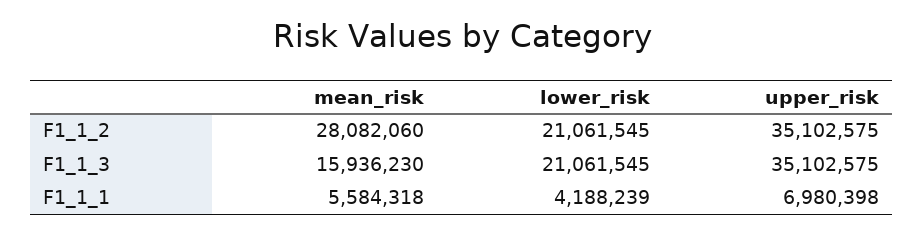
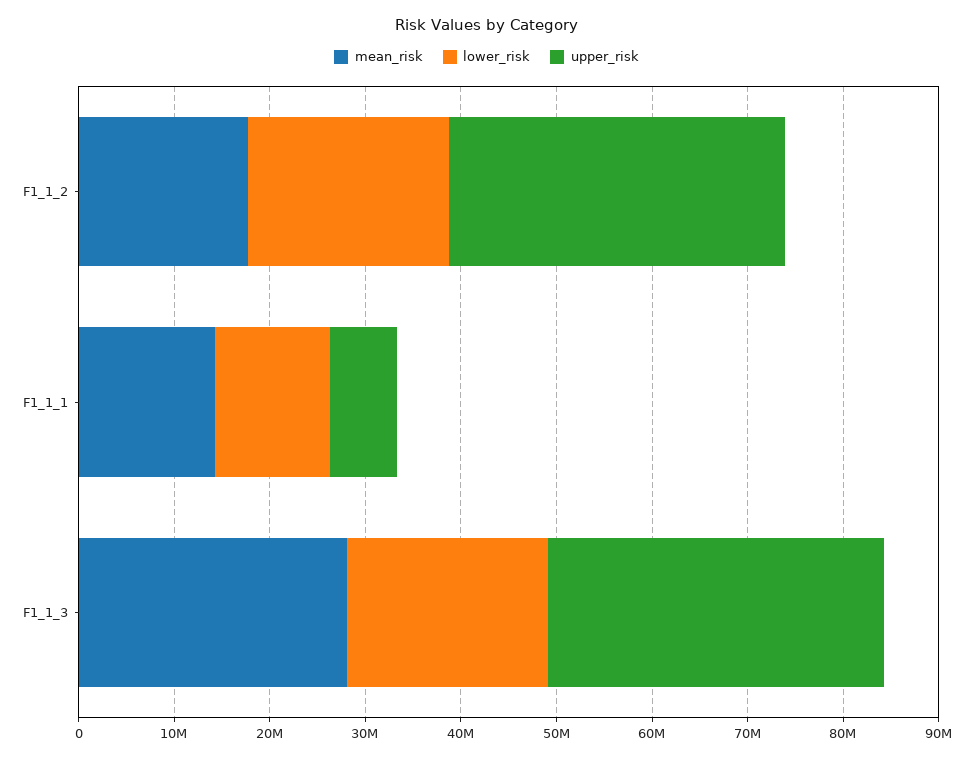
  {
    "mean_risk": {
-     "F1_1_2": 28082060,
+     "F1_1_2": 18000000,
-     "F1_1_3": 15936230,
+     "F1_1_3": 28000000,
-     "F1_1_1": 5584318
+     "F1_1_1": 14000000
    },
    "lower_risk": {
      "F1_1_2": 21061545,
      "F1_1_3": 21061545,
-     "F1_1_1": 4188239
+     "F1_1_1": 12000000
    },
    "upper_risk": {
      "F1_1_2": 35102575,
      "F1_1_3": 35102575,
      "F1_1_1": 6980398
    }
  }

